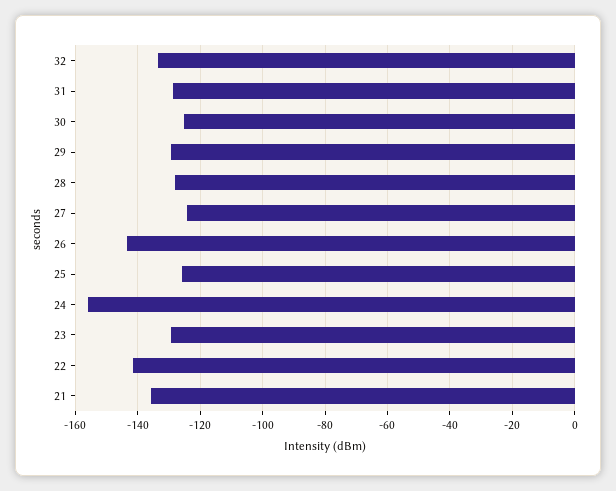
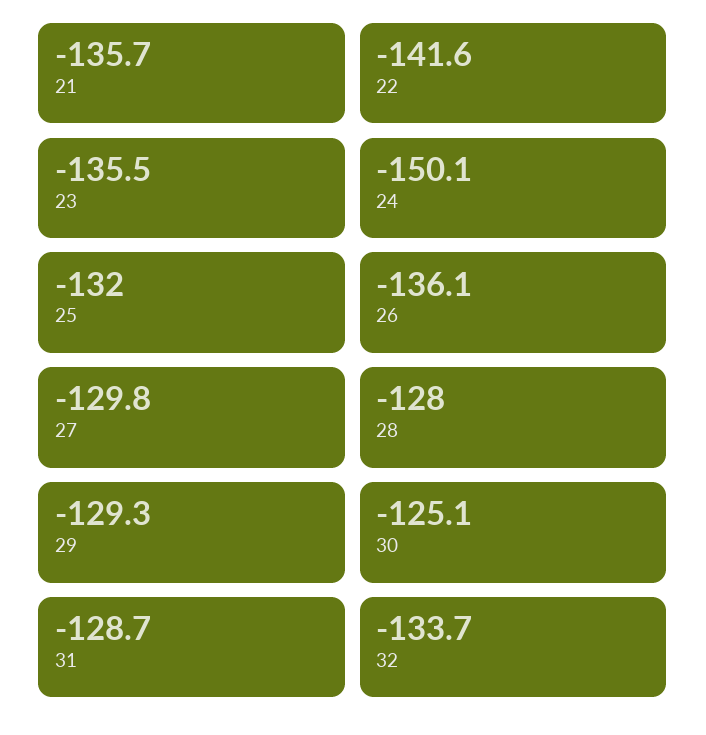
  {
    "32": -133.7,
    "31": -128.7,
    "30": -125.1,
    "29": -129.3,
    "28": -128,
-   "27": -124,
+   "27": -129.8,
-   "26": -144,
+   "26": -136.1,
-   "25": -126,
+   "25": -132,
-   "24": -156,
+   "24": -150.1,
-   "23": -130,
+   "23": -135.5,
    "22": -141.6,
    "21": -135.7
  }

